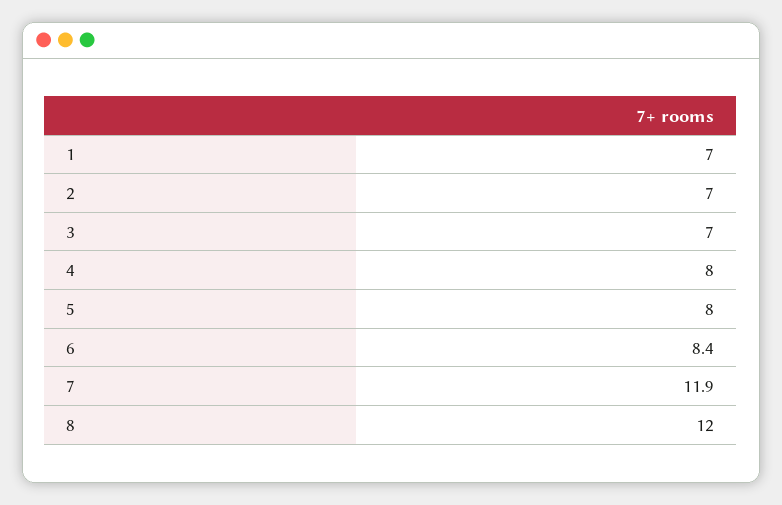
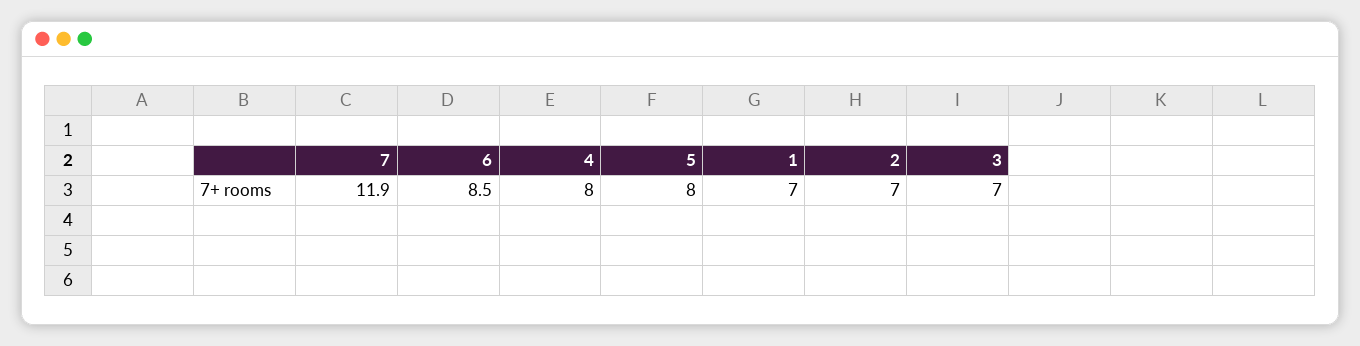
  {
    "1": 7,
    "2": 7,
    "3": 7,
    "4": 8,
    "5": 8,
-   "6": 8.4,
+   "6": 8.5,
-   "7": 11.9,
+   "7": 11.9
-   "8": 12
  }

